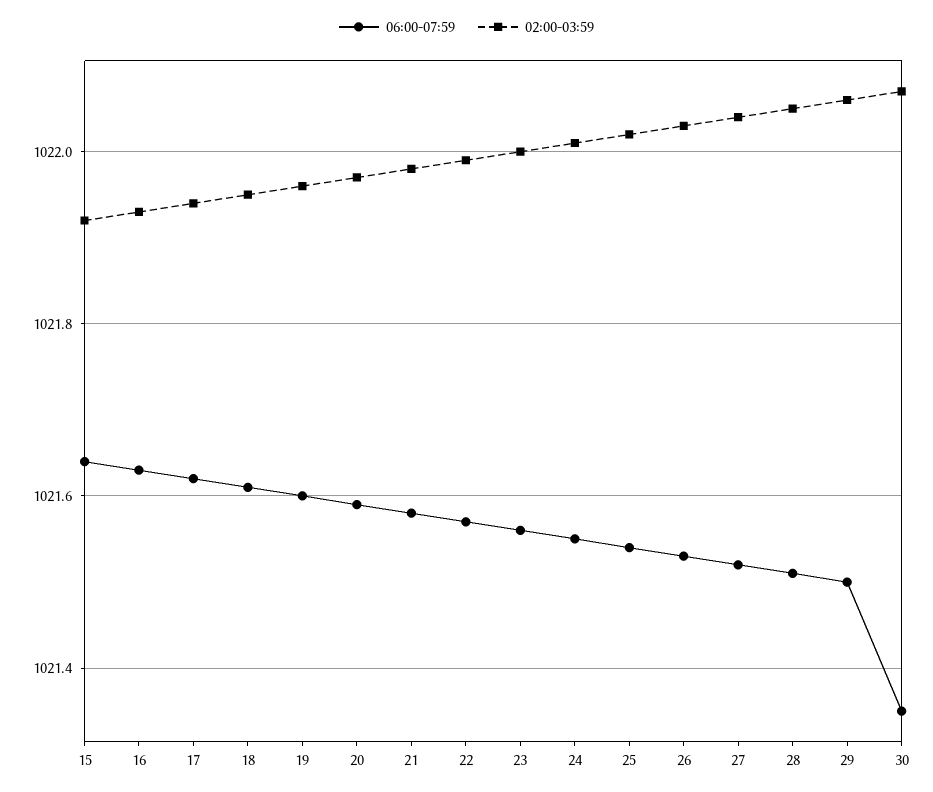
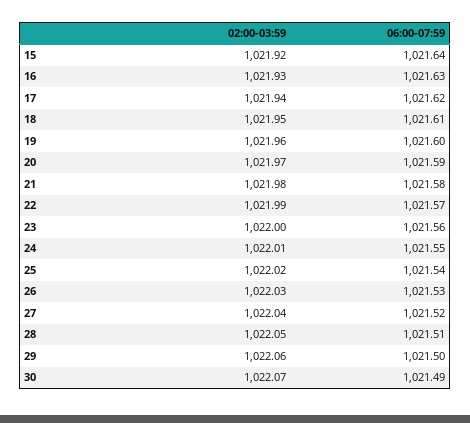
  {
    "06:00-07:59": {
      "15": 1021.64,
      "16": 1021.63,
      "17": 1021.62,
      "18": 1021.61,
      "19": 1021.6,
      "20": 1021.59,
      "21": 1021.58,
      "22": 1021.57,
      "23": 1021.56,
      "24": 1021.55,
      "25": 1021.54,
      "26": 1021.53,
      "27": 1021.52,
      "28": 1021.51,
      "29": 1021.5,
-     "30": 1021.35
+     "30": 1021.49
    },
    "02:00-03:59": {
      "15": 1021.92,
      "16": 1021.93,
      "17": 1021.94,
      "18": 1021.95,
      "19": 1021.96,
      "20": 1021.97,
      "21": 1021.98,
      "22": 1021.99,
      "23": 1022,
      "24": 1022.01,
      "25": 1022.02,
      "26": 1022.03,
      "27": 1022.04,
      "28": 1022.05,
      "29": 1022.06,
      "30": 1022.07
    }
  }

